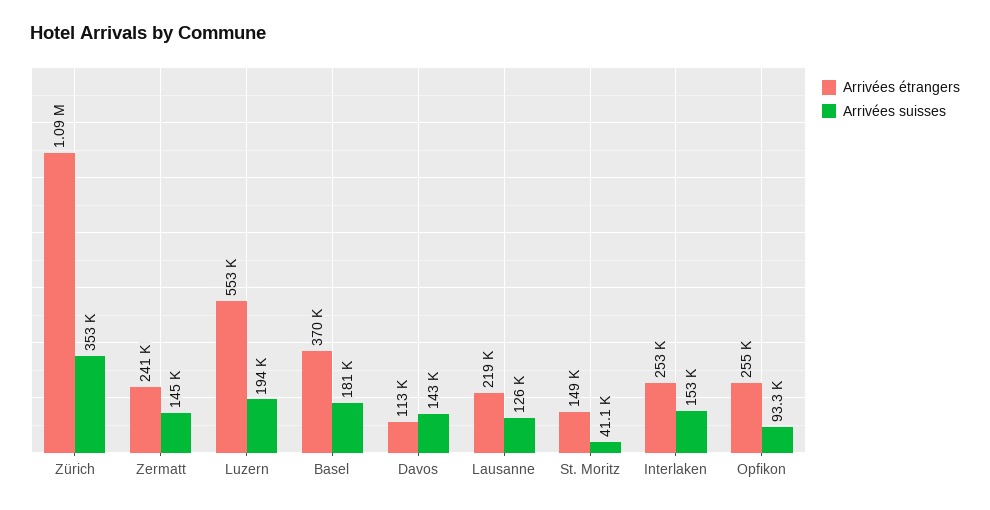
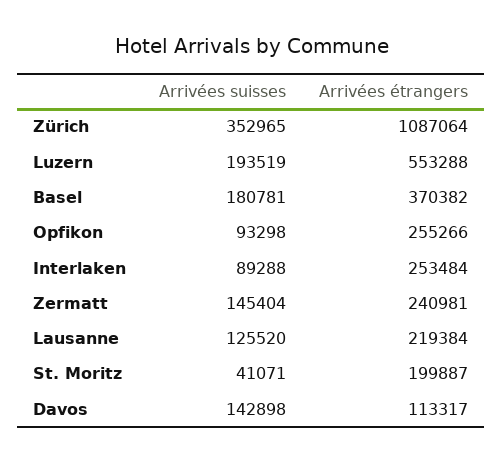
  {
    "Arrivées étrangers": {
      "Zürich": 1087064,
      "Zermatt": 240981,
      "Luzern": 553288,
      "Basel": 370382,
      "Davos": 113317,
      "Lausanne": 219384,
-     "St. Moritz": 149000,
+     "St. Moritz": 199887,
      "Interlaken": 253484,
      "Opfikon": 255266
    },
    "Arrivées suisses": {
      "Zürich": 352965,
      "Zermatt": 145404,
      "Luzern": 193519,
      "Basel": 180781,
      "Davos": 142898,
      "Lausanne": 125520,
      "St. Moritz": 41071,
-     "Interlaken": 153000,
+     "Interlaken": 89288,
      "Opfikon": 93298
    }
  }

